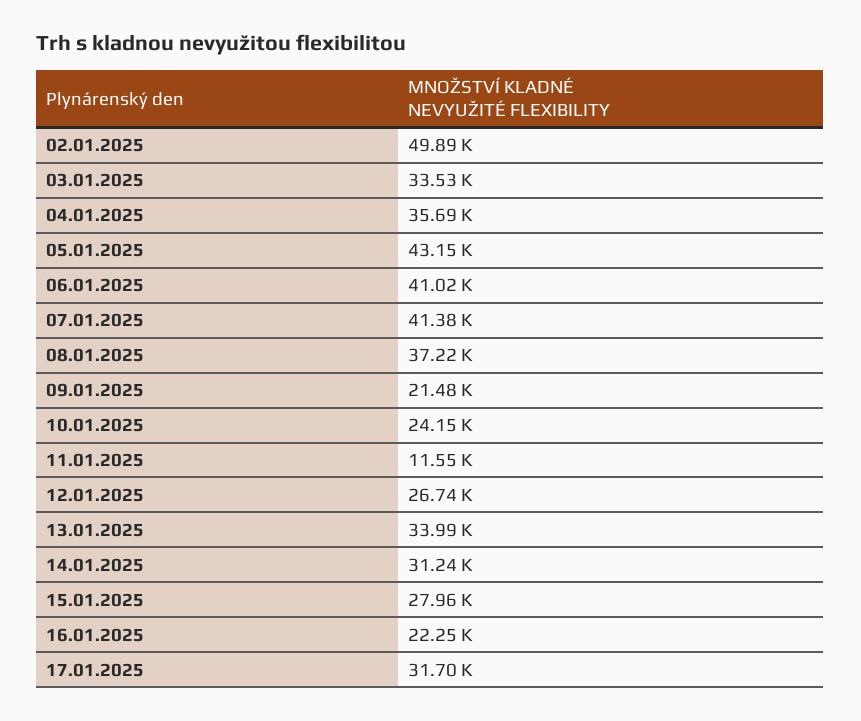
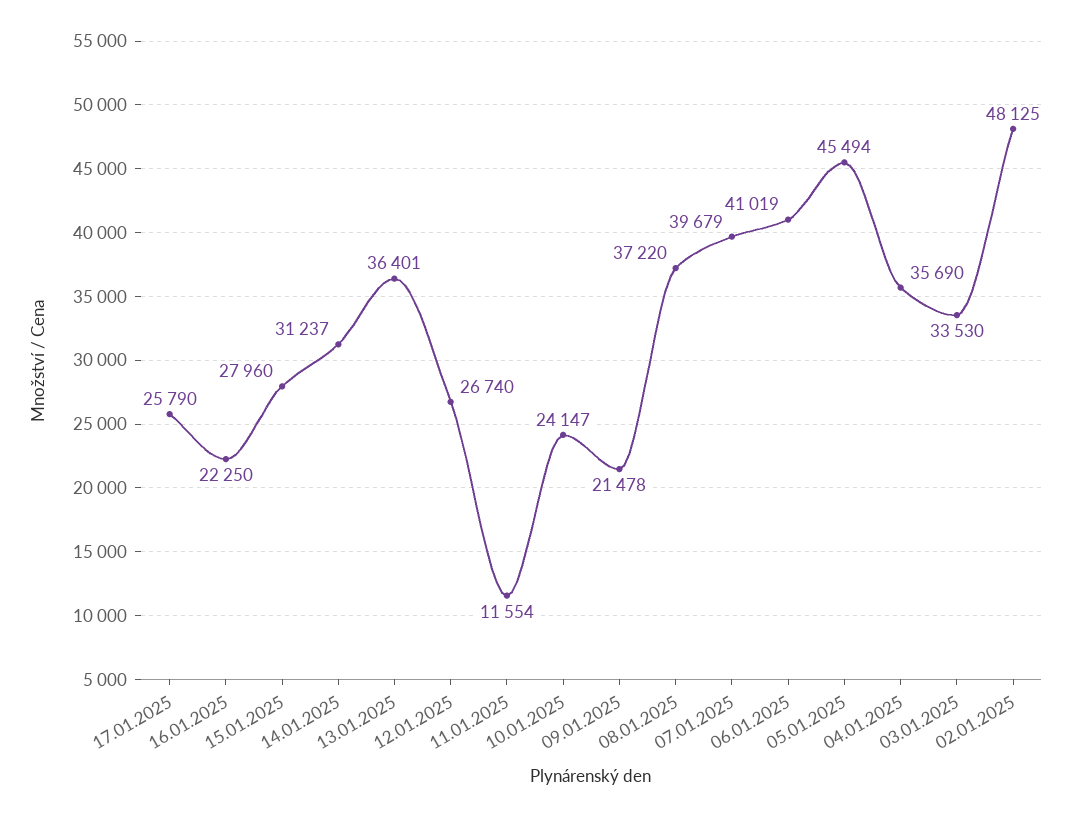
  {
-   "02.01.2025": 49890,
+   "02.01.2025": 48125,
    "03.01.2025": 33530,
    "04.01.2025": 35690,
-   "05.01.2025": 43150,
+   "05.01.2025": 45494,
    "06.01.2025": 41019,
-   "07.01.2025": 41380,
+   "07.01.2025": 39679,
    "08.01.2025": 37220,
    "09.01.2025": 21478,
    "10.01.2025": 24147,
    "11.01.2025": 11554,
    "12.01.2025": 26740,
-   "13.01.2025": 33990,
+   "13.01.2025": 36401,
    "14.01.2025": 31237,
    "15.01.2025": 27960,
    "16.01.2025": 22250,
-   "17.01.2025": 31700
+   "17.01.2025": 25790
  }

